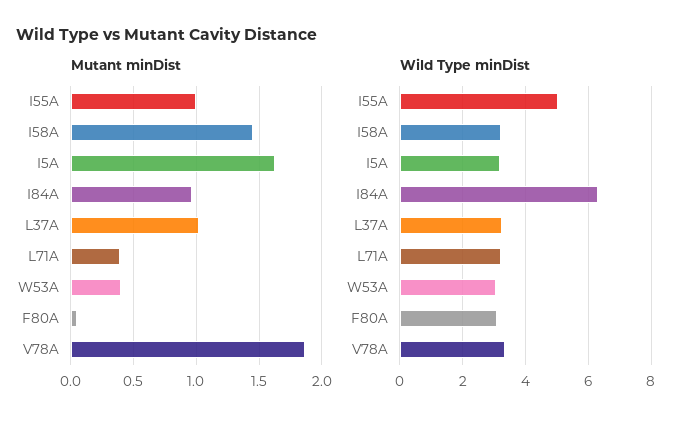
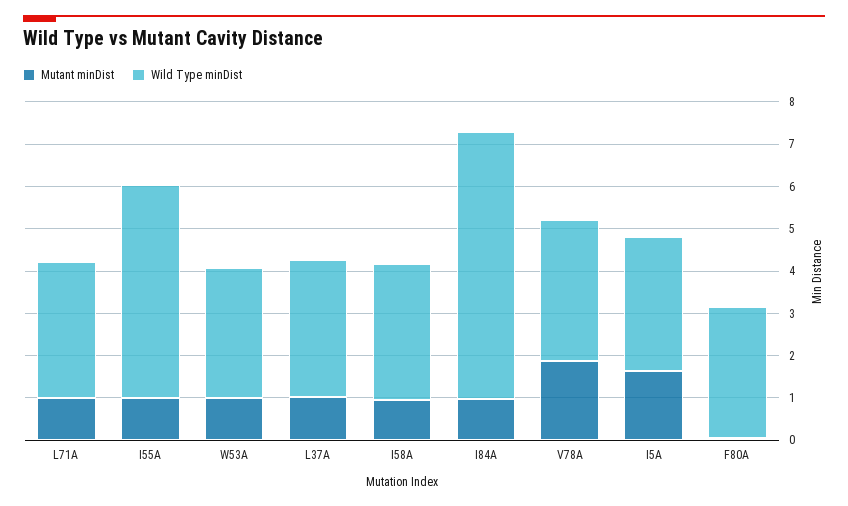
  {
    "Mutant minDist": {
      "I55A": 1,
-     "I58A": 1.45,
+     "I58A": 1,
      "I5A": 1.65,
      "I84A": 0.95,
      "L37A": 1,
-     "L71A": 0.4,
+     "L71A": 1,
-     "W53A": 0.4,
+     "W53A": 1,
      "F80A": 0.05,
      "V78A": 1.85
    },
    "Wild Type minDist": {
      "I55A": 5,
      "I58A": 3.2,
      "I5A": 3.2,
      "I84A": 6.4,
      "L37A": 3.2,
      "L71A": 3.2,
      "W53A": 3,
      "F80A": 3,
      "V78A": 3.4
    }
  }

